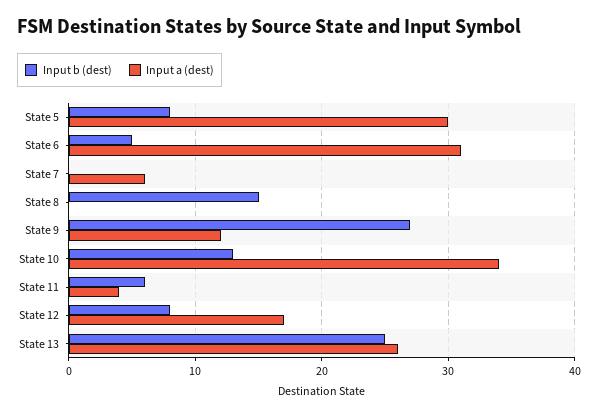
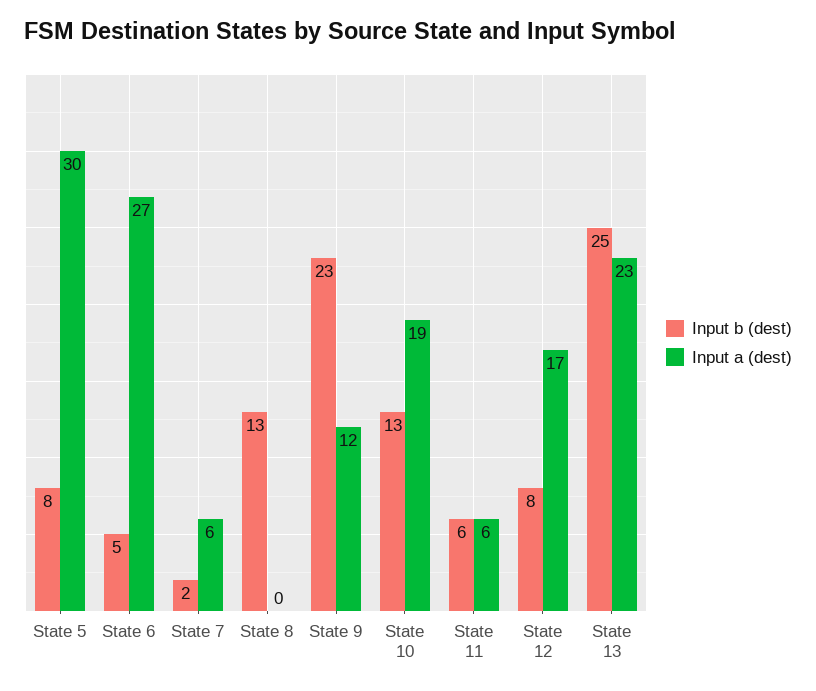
  {
    "Input b (dest)": {
      "State 5": 8,
      "State 6": 5,
-     "State 7": 0,
+     "State 7": 2,
-     "State 8": 15,
+     "State 8": 13,
-     "State 9": 27,
+     "State 9": 23,
      "State 10": 13,
      "State 11": 6,
      "State 12": 8,
      "State 13": 25
    },
    "Input a (dest)": {
      "State 5": 30,
-     "State 6": 31,
+     "State 6": 27,
      "State 7": 6,
      "State 8": 0,
      "State 9": 12,
-     "State 10": 34,
+     "State 10": 19,
-     "State 11": 4,
+     "State 11": 6,
      "State 12": 17,
-     "State 13": 26
+     "State 13": 23
    }
  }

